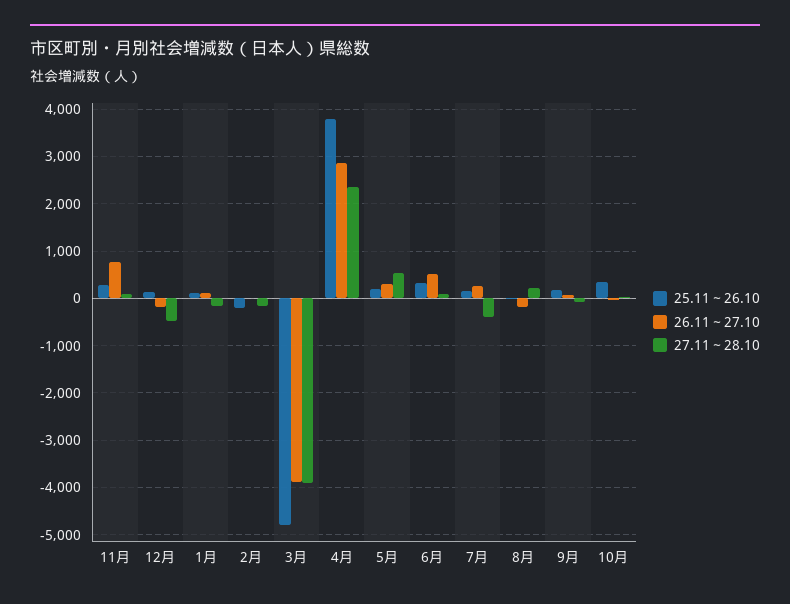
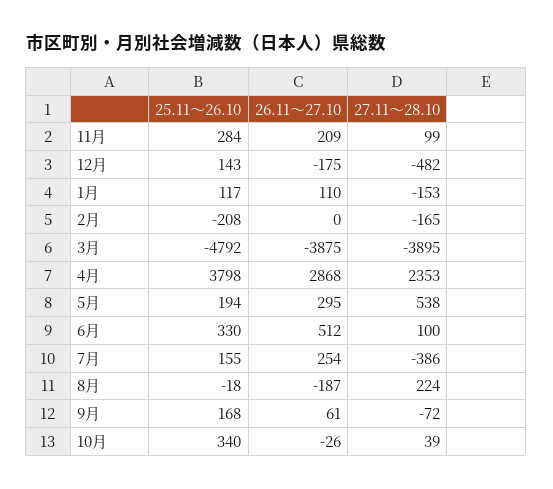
  {
    "25.11～26.10": {
      "11月": 284,
      "12月": 143,
      "1月": 117,
      "2月": -208,
      "3月": -4792,
      "4月": 3798,
      "5月": 194,
      "6月": 330,
      "7月": 155,
      "8月": -18,
      "9月": 168,
      "10月": 340
    },
    "26.11～27.10": {
-     "11月": 800,
+     "11月": 209,
      "12月": -175,
      "1月": 110,
      "2月": 0,
      "3月": -3875,
      "4月": 2868,
      "5月": 295,
      "6月": 512,
      "7月": 254,
      "8月": -187,
      "9月": 61,
      "10月": -26
    },
    "27.11～28.10": {
      "11月": 99,
      "12月": -482,
      "1月": -153,
      "2月": -165,
      "3月": -3895,
      "4月": 2353,
      "5月": 538,
      "6月": 100,
      "7月": -386,
      "8月": 224,
      "9月": -72,
      "10月": 39
    }
  }

